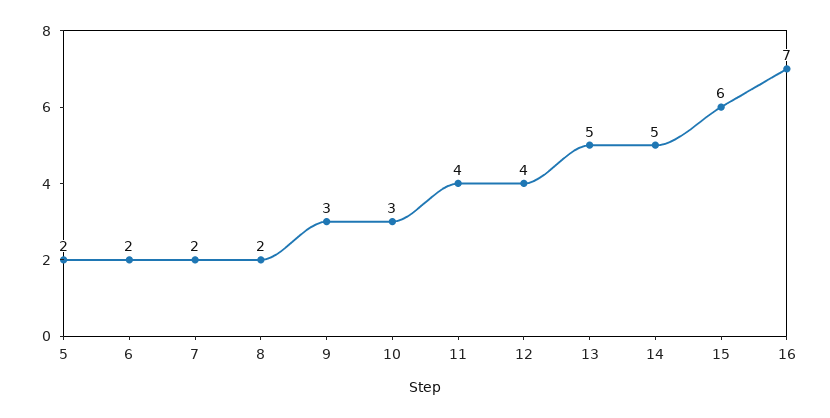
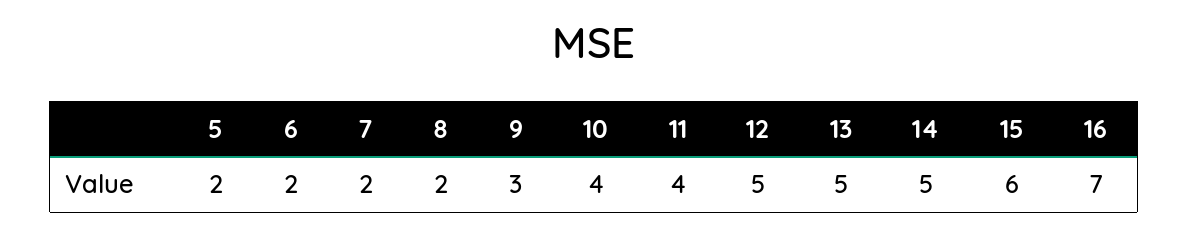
  {
    "5": 2,
    "6": 2,
    "7": 2,
    "8": 2,
    "9": 3,
-   "10": 3,
+   "10": 4,
    "11": 4,
-   "12": 4,
+   "12": 5,
    "13": 5,
    "14": 5,
    "15": 6,
    "16": 7
  }

